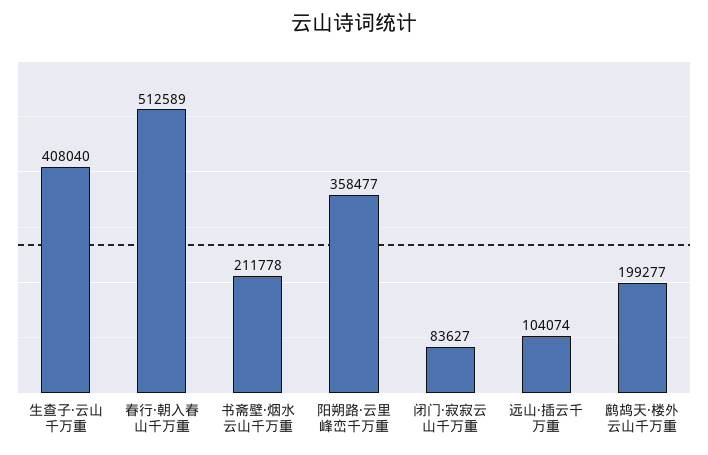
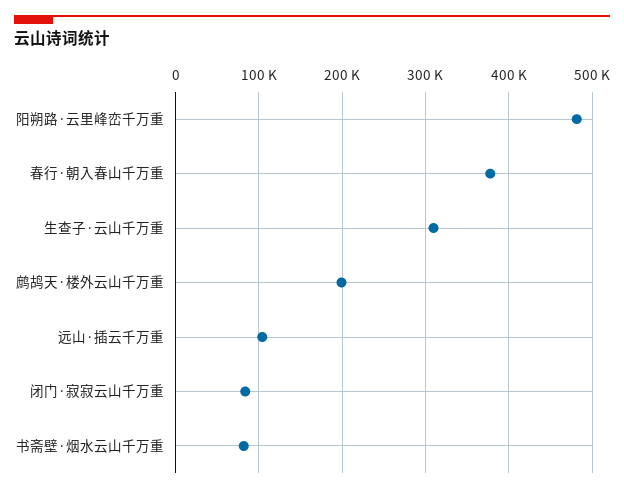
  {
-   "生查子·云山千万重": 408040,
+   "生查子·云山千万重": 310000,
-   "春行·朝入春山千万重": 512589,
+   "春行·朝入春山千万重": 380000,
-   "书斋壁·烟水云山千万重": 211778,
+   "书斋壁·烟水云山千万重": 80000,
-   "阳朔路·云里峰峦千万重": 358477,
+   "阳朔路·云里峰峦千万重": 480000,
    "闭门·寂寂云山千万重": 83627,
    "远山·插云千万重": 104074,
    "鹧鸪天·楼外云山千万重": 199277
  }

